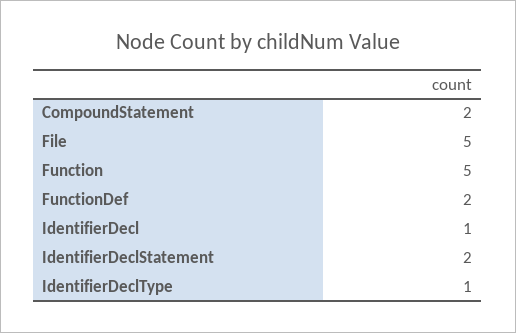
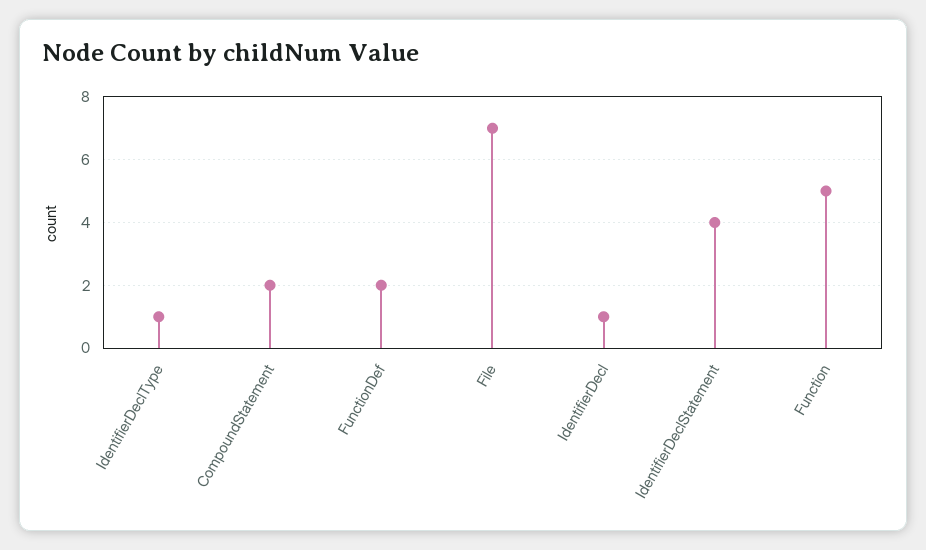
  {
    "CompoundStatement": 2,
-   "File": 5,
+   "File": 7,
    "Function": 5,
    "FunctionDef": 2,
    "IdentifierDecl": 1,
-   "IdentifierDeclStatement": 2,
+   "IdentifierDeclStatement": 4,
    "IdentifierDeclType": 1
  }

